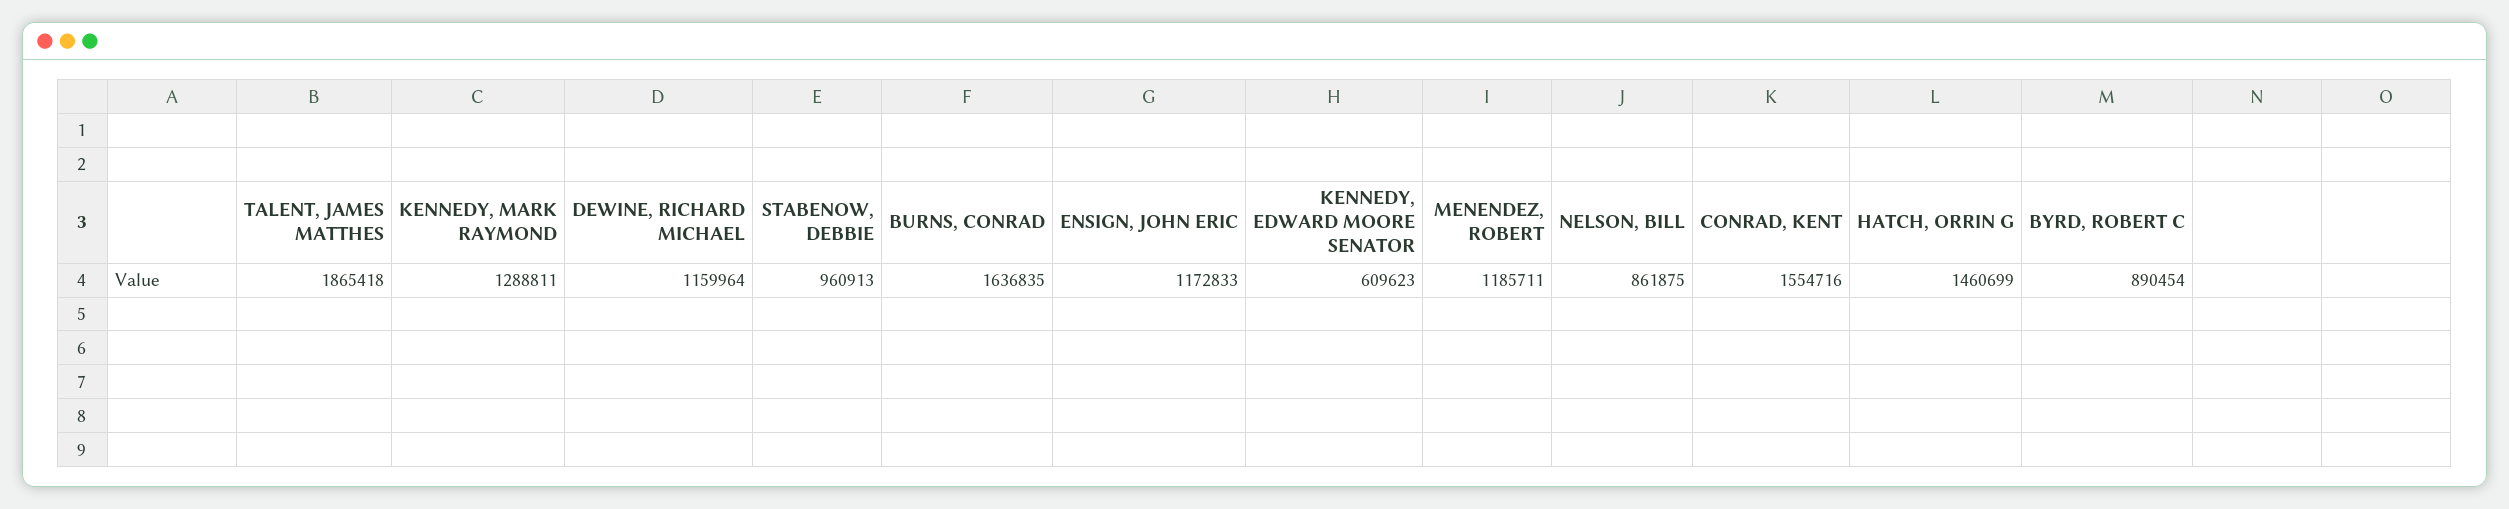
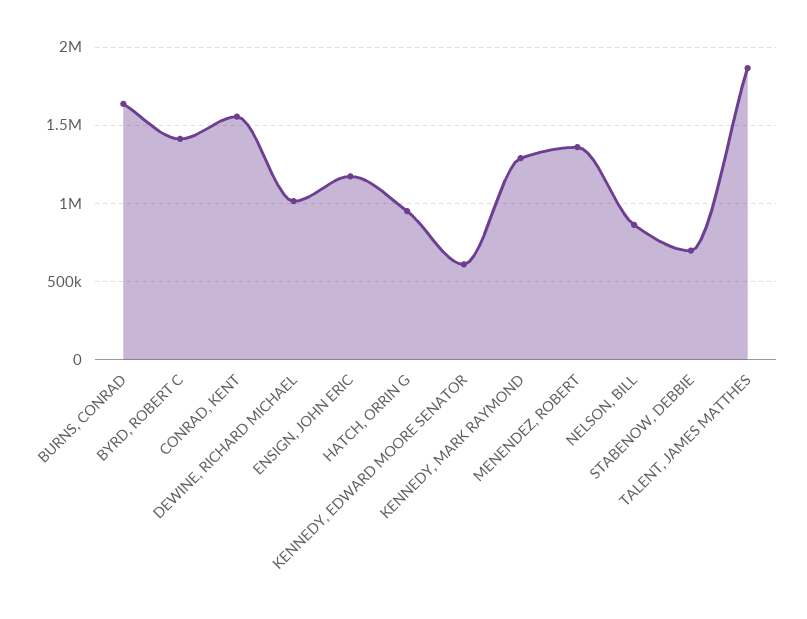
  {
    "TALENT, JAMES MATTHES": 1865418,
    "KENNEDY, MARK RAYMOND": 1288811,
-   "DEWINE, RICHARD MICHAEL": 1159964,
+   "DEWINE, RICHARD MICHAEL": 1000000,
-   "STABENOW, DEBBIE": 960913,
+   "STABENOW, DEBBIE": 700000,
    "BURNS, CONRAD": 1636835,
    "ENSIGN, JOHN ERIC": 1172833,
    "KENNEDY, EDWARD MOORE SENATOR": 609623,
-   "MENENDEZ, ROBERT": 1185711,
+   "MENENDEZ, ROBERT": 1350000,
    "NELSON, BILL": 861875,
    "CONRAD, KENT": 1554716,
-   "HATCH, ORRIN G": 1460699,
+   "HATCH, ORRIN G": 950000,
-   "BYRD, ROBERT C": 890454
+   "BYRD, ROBERT C": 1400000
  }

